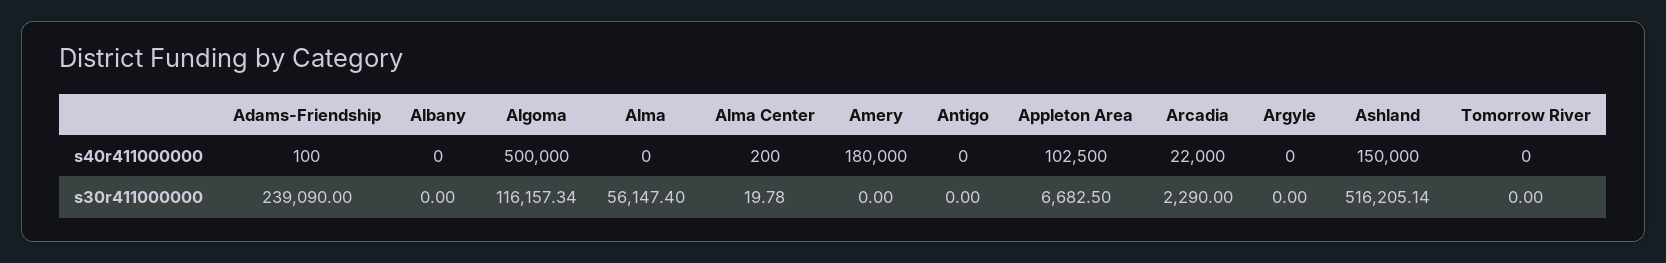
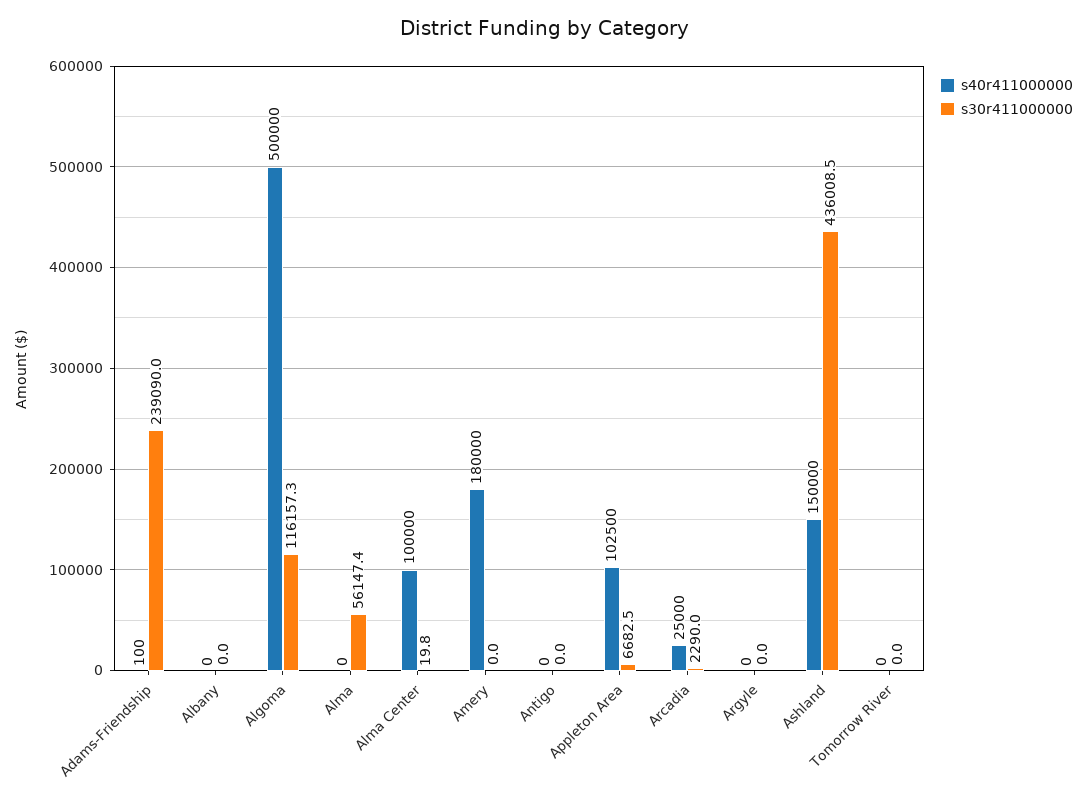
  {
    "s40r411000000": {
      "Adams-Friendship": 100,
      "Albany": 0,
      "Algoma": 500000,
      "Alma": 0,
-     "Alma Center": 200,
+     "Alma Center": 100000,
      "Amery": 180000,
      "Antigo": 0,
      "Appleton Area": 102500,
-     "Arcadia": 22000,
+     "Arcadia": 25000,
      "Argyle": 0,
      "Ashland": 150000,
      "Tomorrow River": 0
    },
    "s30r411000000": {
      "Adams-Friendship": 239090,
      "Albany": 0,
      "Algoma": 116157.34,
      "Alma": 56147.4,
      "Alma Center": 19.78,
      "Amery": 0,
      "Antigo": 0,
      "Appleton Area": 6682.5,
      "Arcadia": 2290,
      "Argyle": 0,
-     "Ashland": 516205.14,
+     "Ashland": 436008.5,
      "Tomorrow River": 0
    }
  }

